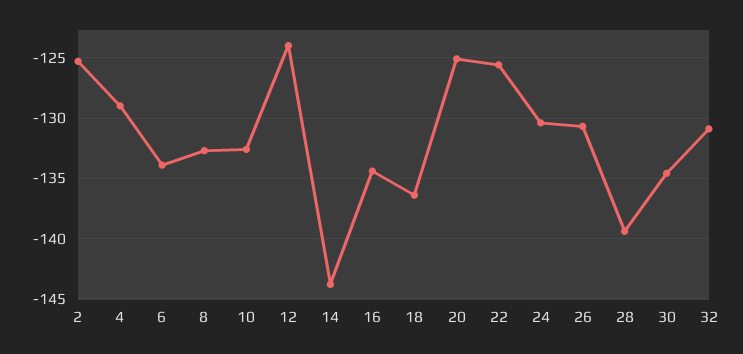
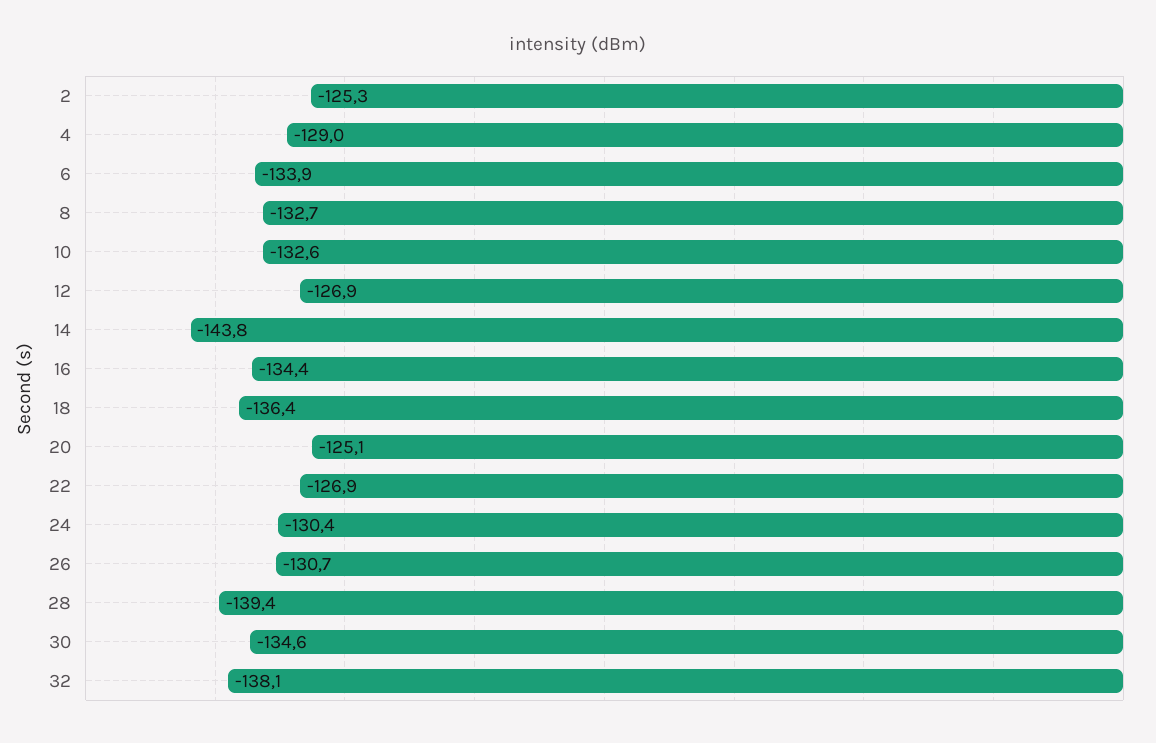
  {
    "2": -125.3,
    "4": -129,
    "6": -133.9,
    "8": -132.7,
    "10": -132.6,
-   "12": -124,
+   "12": -126.9,
    "14": -143.8,
    "16": -134.4,
    "18": -136.4,
    "20": -125.1,
-   "22": -125.5,
+   "22": -126.9,
    "24": -130.4,
    "26": -130.7,
    "28": -139.4,
    "30": -134.6,
-   "32": -131
+   "32": -138.1
  }

